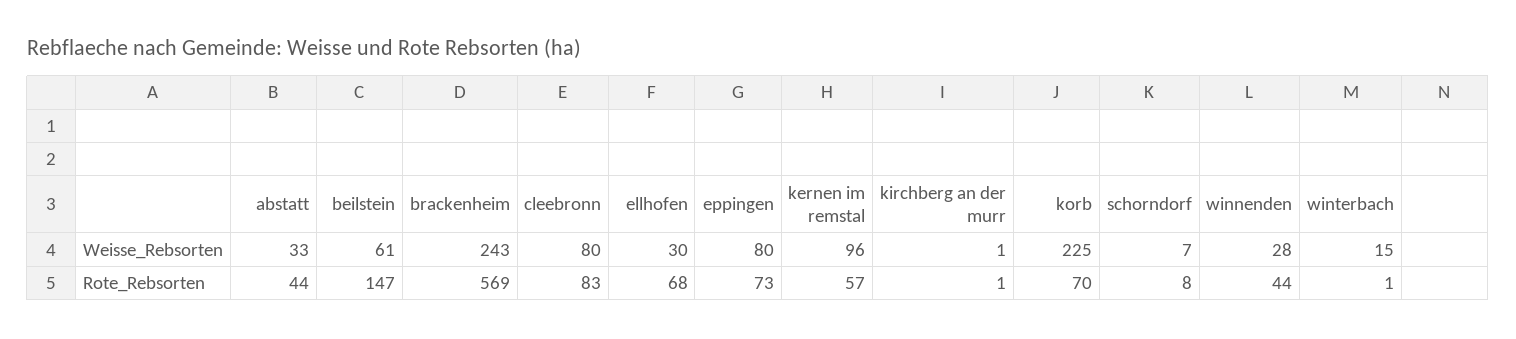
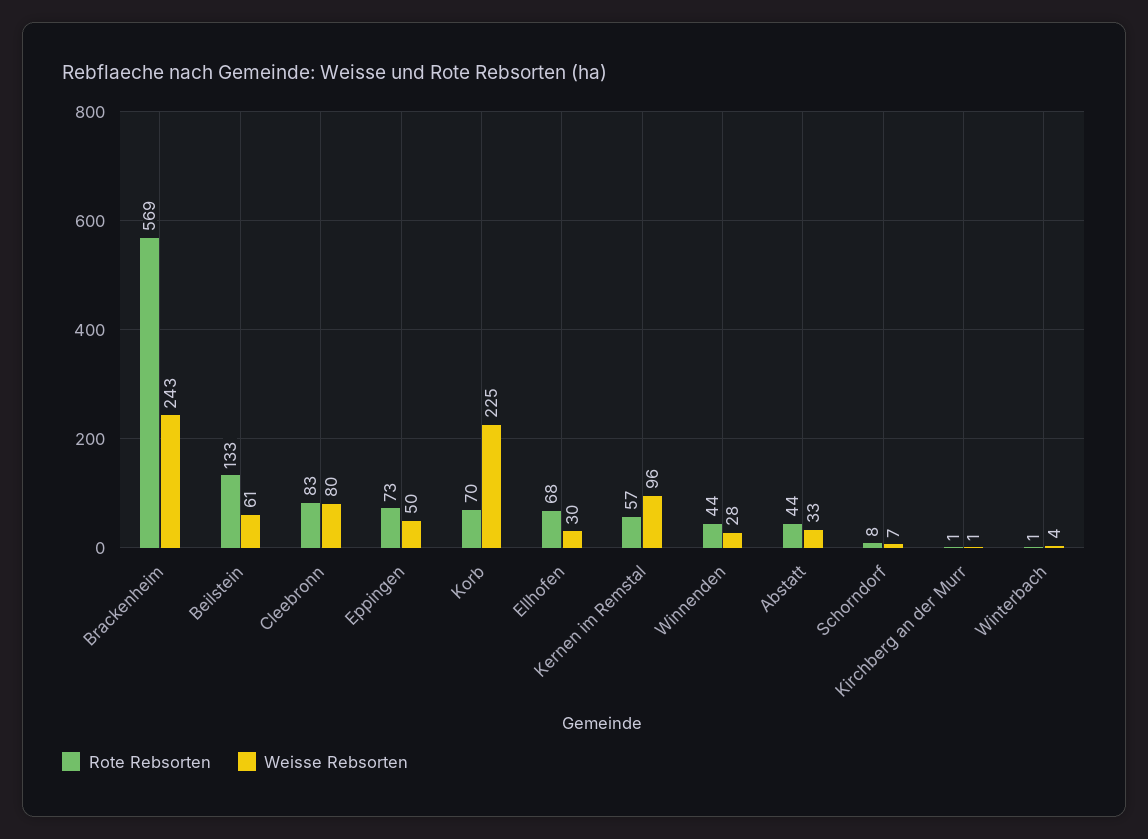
  {
    "Weisse_Rebsorten": {
      "abstatt": 33,
      "beilstein": 61,
      "brackenheim": 243,
      "cleebronn": 80,
      "ellhofen": 30,
-     "eppingen": 80,
+     "eppingen": 50,
      "kernen im remstal": 96,
      "kirchberg an der murr": 1,
      "korb": 225,
      "schorndorf": 7,
      "winnenden": 28,
-     "winterbach": 15
+     "winterbach": 4
    },
    "Rote_Rebsorten": {
      "abstatt": 44,
-     "beilstein": 147,
+     "beilstein": 133,
      "brackenheim": 569,
      "cleebronn": 83,
      "ellhofen": 68,
      "eppingen": 73,
      "kernen im remstal": 57,
      "kirchberg an der murr": 1,
      "korb": 70,
      "schorndorf": 8,
      "winnenden": 44,
      "winterbach": 1
    }
  }

